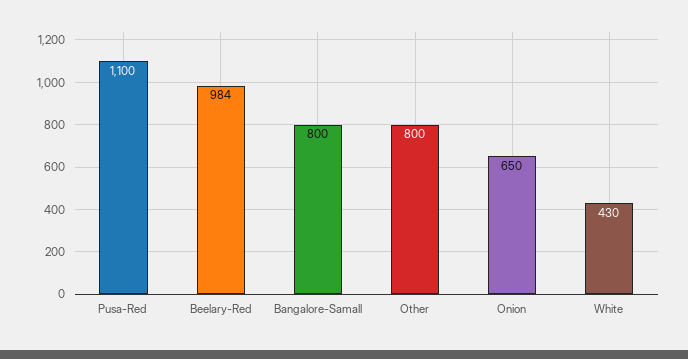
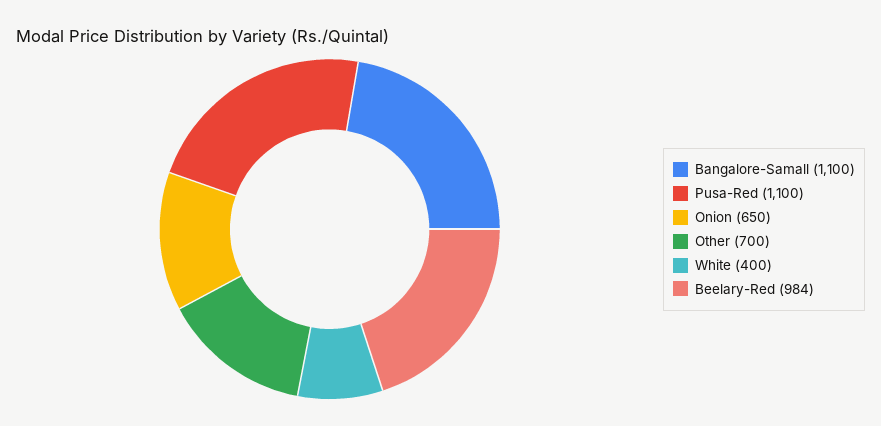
  {
    "Pusa-Red": 1100,
    "Beelary-Red": 984,
-   "Bangalore-Samall": 800,
+   "Bangalore-Samall": 1100,
-   "Other": 800,
+   "Other": 700,
    "Onion": 650,
-   "White": 430
+   "White": 400
  }

